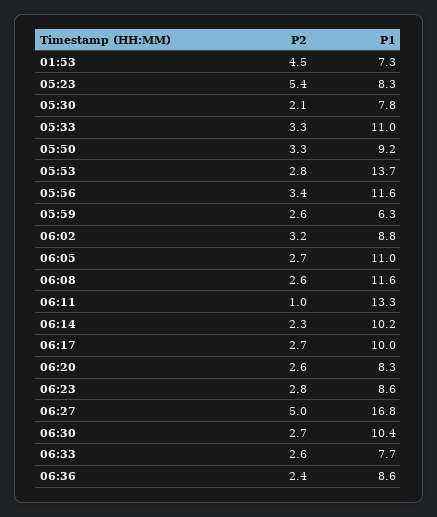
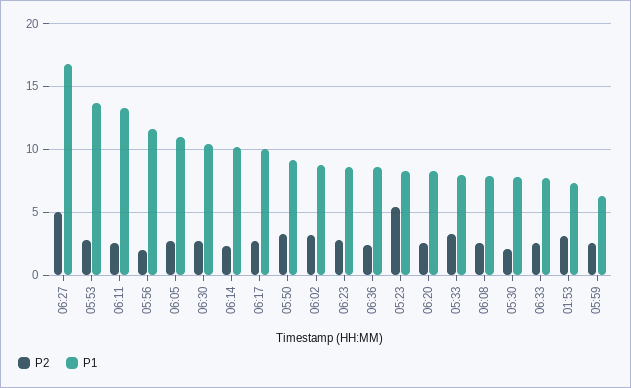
  {
    "P2": {
-     "01:53": 4.5,
+     "01:53": 3,
      "05:23": 5.4,
      "05:30": 2.1,
      "05:33": 3.3,
      "05:50": 3.3,
      "05:53": 2.8,
-     "05:56": 3.4,
+     "05:56": 2,
      "05:59": 2.6,
      "06:02": 3.2,
      "06:05": 2.7,
      "06:08": 2.6,
-     "06:11": 1,
+     "06:11": 2.5,
      "06:14": 2.3,
      "06:17": 2.7,
      "06:20": 2.6,
      "06:23": 2.8,
      "06:27": 5,
      "06:30": 2.7,
      "06:33": 2.6,
      "06:36": 2.4
    },
    "P1": {
      "01:53": 7.3,
      "05:23": 8.3,
      "05:30": 7.8,
-     "05:33": 11,
+     "05:33": 8,
      "05:50": 9.2,
      "05:53": 13.7,
      "05:56": 11.6,
      "05:59": 6.3,
      "06:02": 8.8,
      "06:05": 11,
-     "06:08": 11.6,
+     "06:08": 8,
      "06:11": 13.3,
      "06:14": 10.2,
      "06:17": 10,
      "06:20": 8.3,
      "06:23": 8.6,
      "06:27": 16.8,
      "06:30": 10.4,
      "06:33": 7.7,
      "06:36": 8.6
    }
  }

